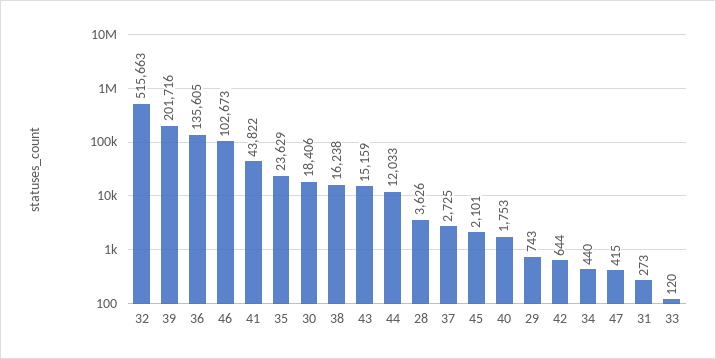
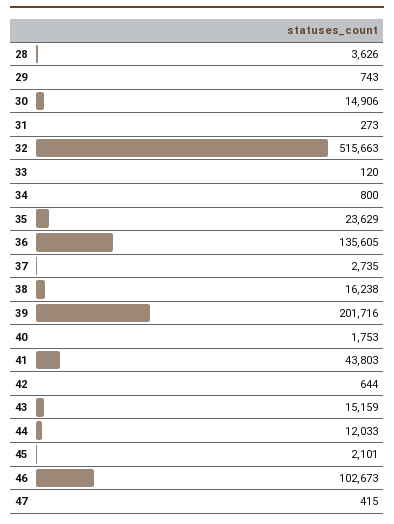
  {
    "32": 515663,
    "39": 201716,
    "36": 135605,
    "46": 102673,
-   "41": 43822,
+   "41": 43803,
    "35": 23629,
-   "30": 18406,
+   "30": 14906,
    "38": 16238,
    "43": 15159,
    "44": 12033,
    "28": 3626,
-   "37": 2725,
+   "37": 2735,
    "45": 2101,
    "40": 1753,
    "29": 743,
    "42": 644,
-   "34": 440,
+   "34": 800,
    "47": 415,
    "31": 273,
    "33": 120
  }

